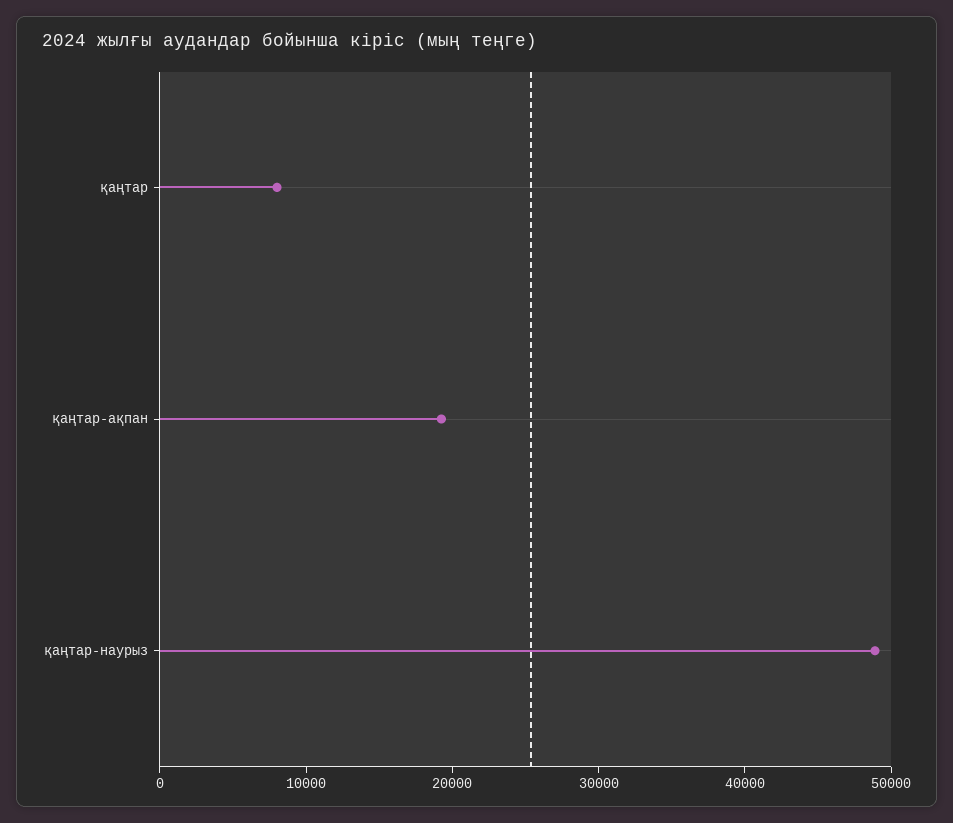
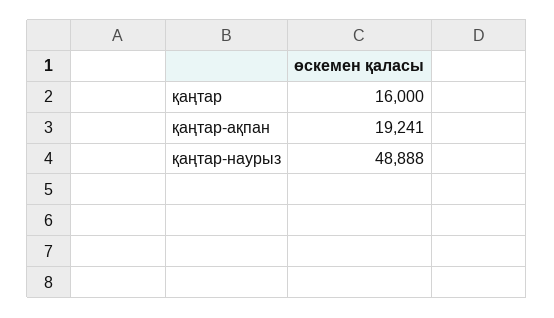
  {
-   "қаңтар": 8000,
+   "қаңтар": 16000,
    "қаңтар-ақпан": 19241,
    "қаңтар-наурыз": 48888
  }

